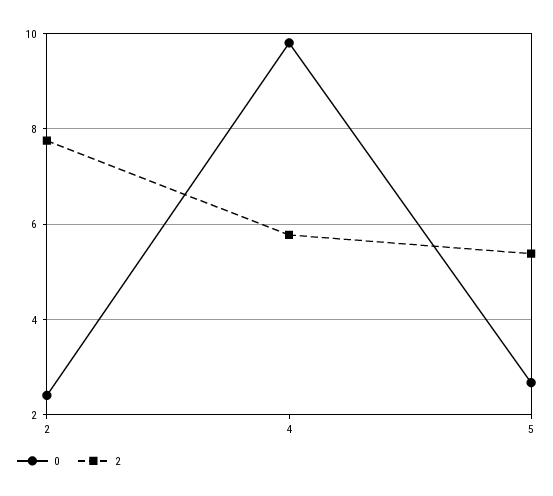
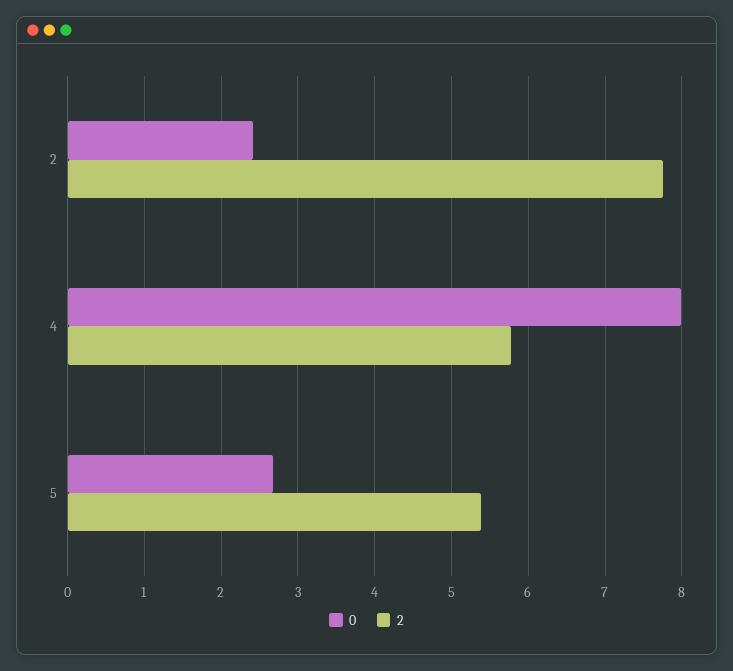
  {
    "0": {
      "2": 2.4,
-     "4": 9.8,
+     "4": 8,
      "5": 2.7
    },
    "2": {
      "2": 7.8,
      "4": 5.8,
      "5": 5.4
    }
  }

